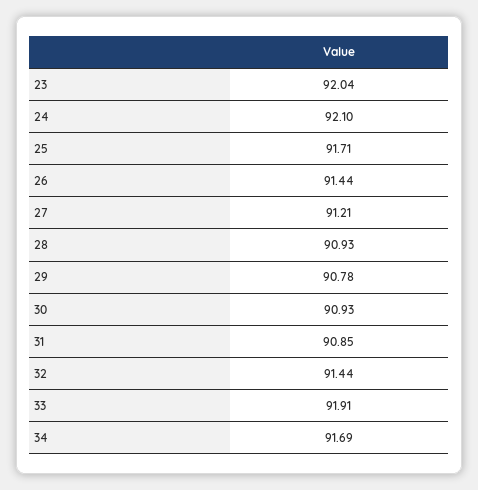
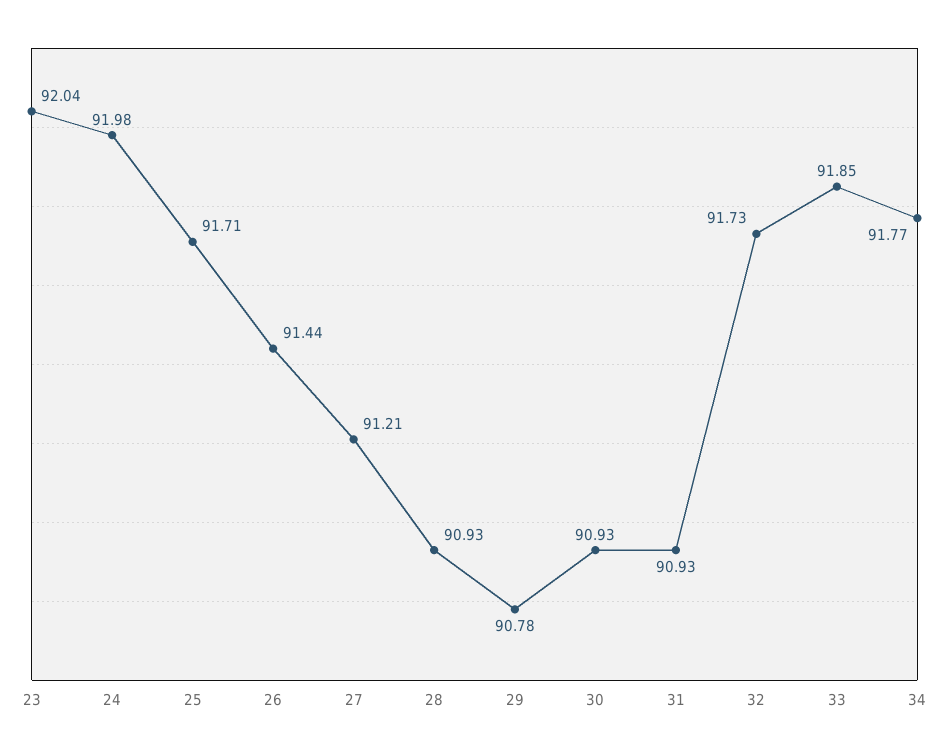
  {
    "23": 92.04,
-   "24": 92.1,
+   "24": 91.98,
    "25": 91.71,
    "26": 91.44,
    "27": 91.21,
    "28": 90.93,
    "29": 90.78,
    "30": 90.93,
-   "31": 90.85,
+   "31": 90.93,
-   "32": 91.44,
+   "32": 91.73,
-   "33": 91.91,
+   "33": 91.85,
-   "34": 91.69
+   "34": 91.77
  }

